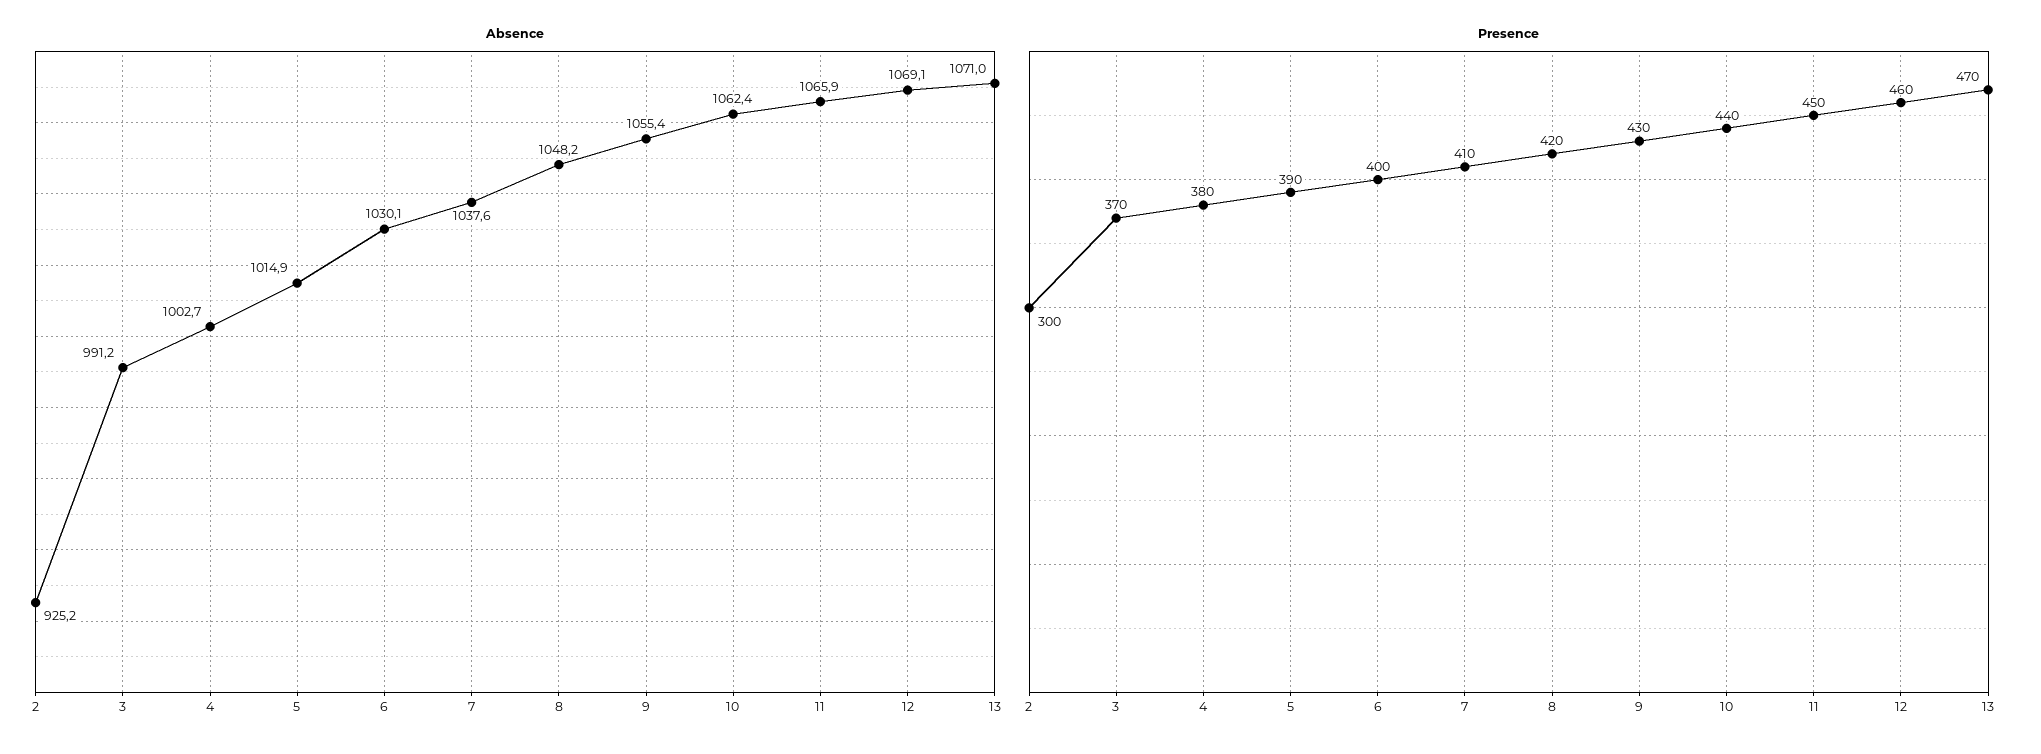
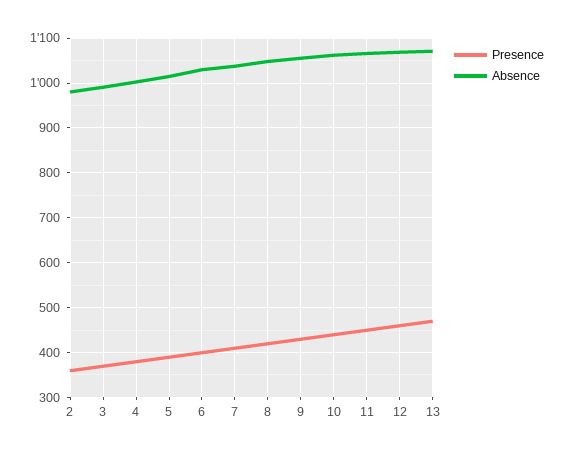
  {
    "Absence": {
-     "2": 925.2,
+     "2": 980,
      "3": 991.2,
      "4": 1002.7,
      "5": 1014.9,
      "6": 1030.1,
      "7": 1037.6,
      "8": 1048.2,
      "9": 1055.4,
      "10": 1062.4,
      "11": 1065.9,
      "12": 1069.1,
      "13": 1071
    },
    "Presence": {
-     "2": 300,
+     "2": 360,
      "3": 370,
      "4": 380,
      "5": 390,
      "6": 400,
      "7": 410,
      "8": 420,
      "9": 430,
      "10": 440,
      "11": 450,
      "12": 460,
      "13": 470
    }
  }

